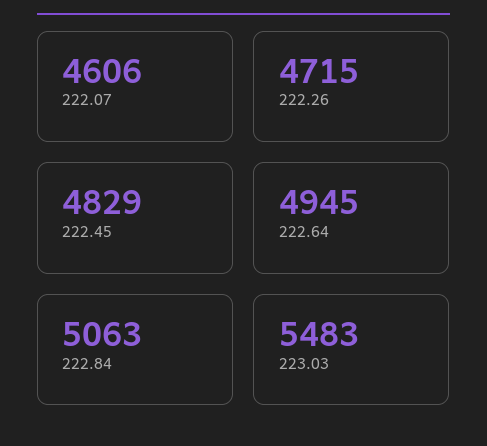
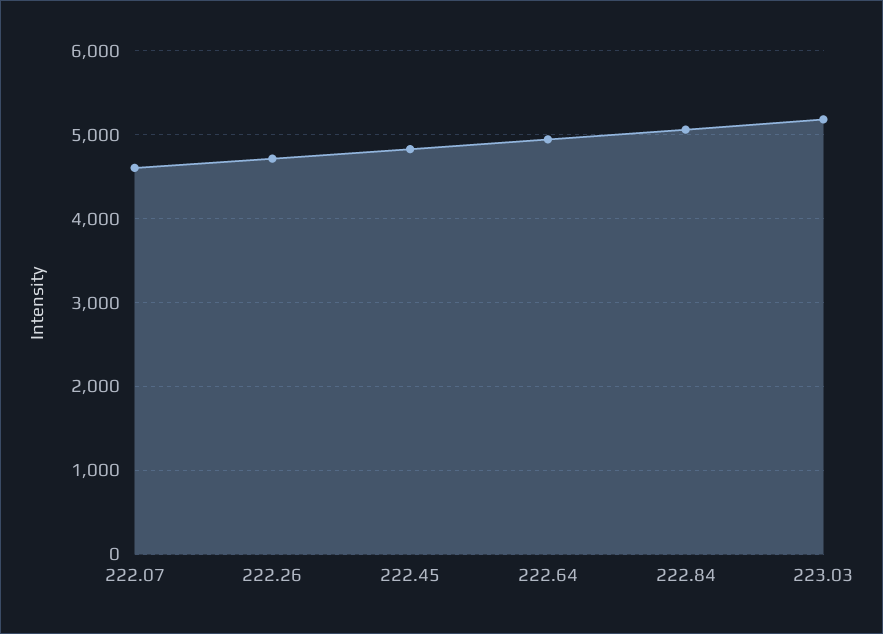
  {
    "222.07": 4606,
    "222.26": 4715,
    "222.45": 4829,
    "222.64": 4945,
    "222.84": 5063,
-   "223.03": 5483
+   "223.03": 5200
  }

